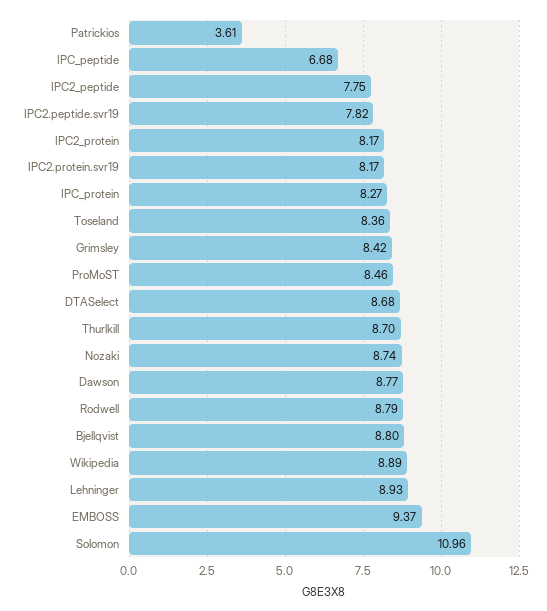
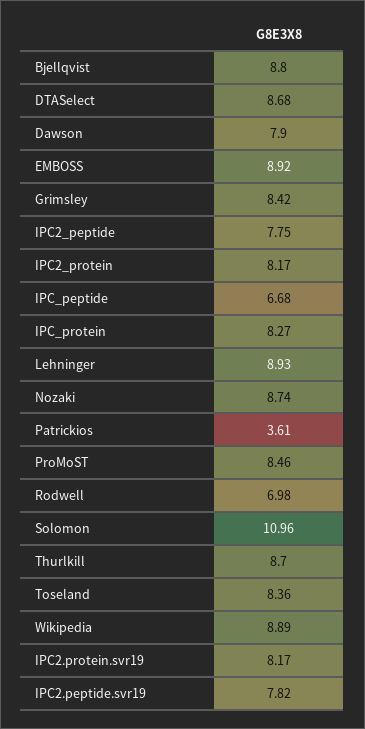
  {
    "Patrickios": 3.61,
    "IPC_peptide": 6.68,
    "IPC2_peptide": 7.75,
    "IPC2.peptide.svr19": 7.82,
    "IPC2_protein": 8.17,
    "IPC2.protein.svr19": 8.17,
    "IPC_protein": 8.27,
    "Toseland": 8.36,
    "Grimsley": 8.42,
    "ProMoST": 8.46,
    "DTASelect": 8.68,
    "Thurlkill": 8.7,
    "Nozaki": 8.74,
-   "Dawson": 8.77,
+   "Dawson": 7.9,
-   "Rodwell": 8.79,
+   "Rodwell": 6.98,
    "Bjellqvist": 8.8,
    "Wikipedia": 8.89,
    "Lehninger": 8.93,
-   "EMBOSS": 9.37,
+   "EMBOSS": 8.92,
    "Solomon": 10.96
  }

